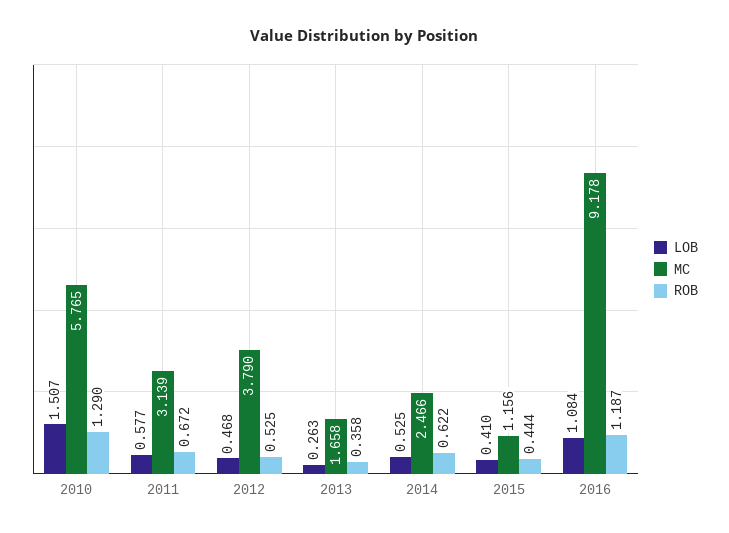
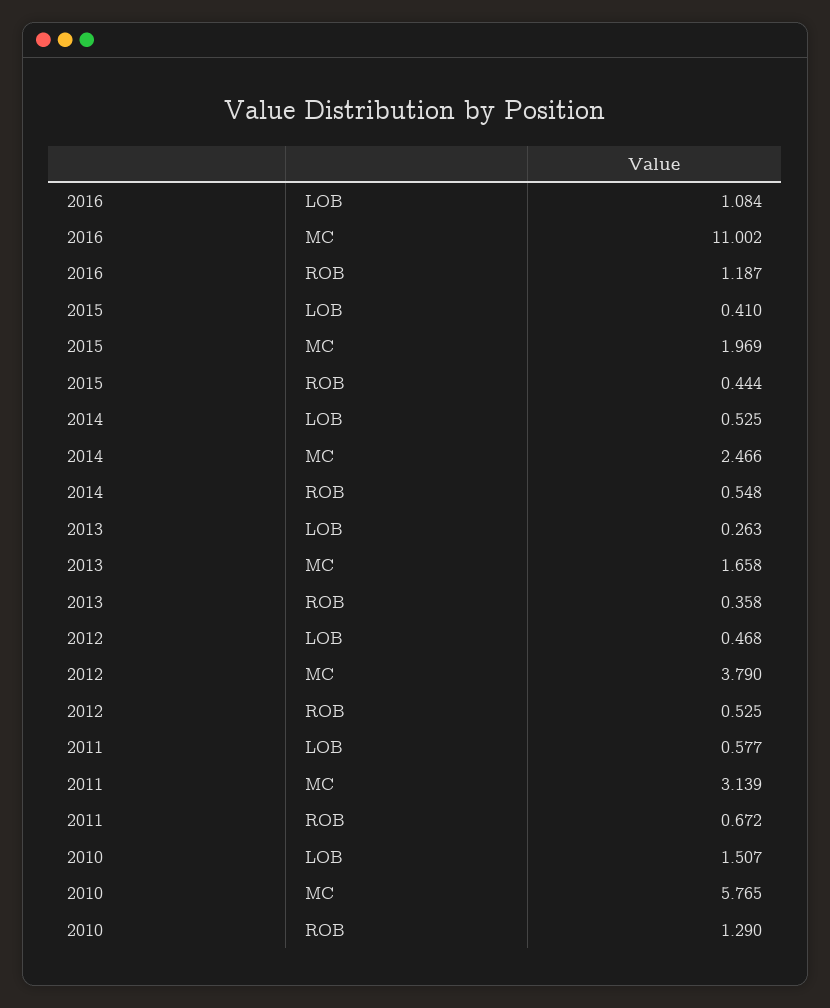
  {
    "LOB": {
      "2010": 1.507,
      "2011": 0.577,
      "2012": 0.468,
      "2013": 0.263,
      "2014": 0.525,
      "2015": 0.41,
      "2016": 1.084
    },
    "MC": {
      "2010": 5.765,
      "2011": 3.139,
      "2012": 3.79,
      "2013": 1.658,
      "2014": 2.466,
-     "2015": 1.156,
+     "2015": 1.969,
-     "2016": 9.178
+     "2016": 11.002
    },
    "ROB": {
      "2010": 1.29,
      "2011": 0.672,
      "2012": 0.525,
      "2013": 0.358,
-     "2014": 0.622,
+     "2014": 0.548,
      "2015": 0.444,
      "2016": 1.187
    }
  }

